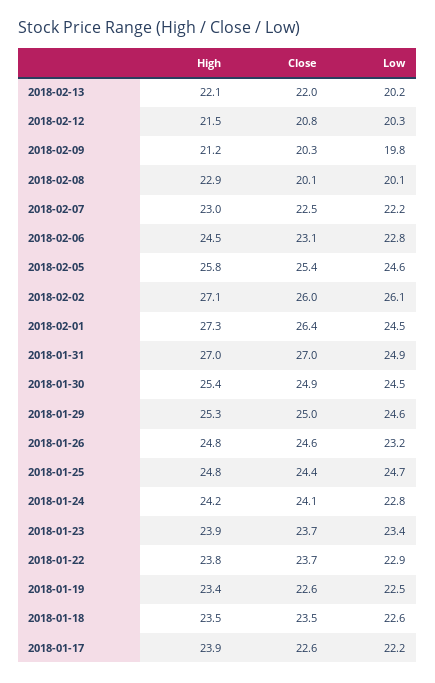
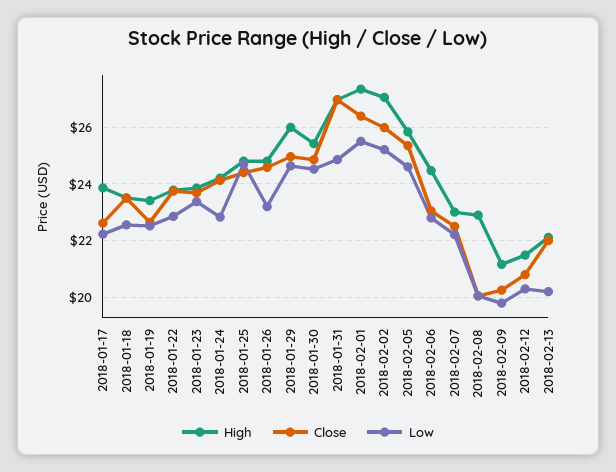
  {
    "High": {
      "2018-02-13": 22.1,
      "2018-02-12": 21.5,
      "2018-02-09": 21.2,
      "2018-02-08": 22.9,
      "2018-02-07": 23,
      "2018-02-06": 24.5,
      "2018-02-05": 25.8,
      "2018-02-02": 27.1,
      "2018-02-01": 27.3,
      "2018-01-31": 27,
      "2018-01-30": 25.4,
-     "2018-01-29": 25.3,
+     "2018-01-29": 26,
      "2018-01-26": 24.8,
      "2018-01-25": 24.8,
      "2018-01-24": 24.2,
      "2018-01-23": 23.9,
      "2018-01-22": 23.8,
      "2018-01-19": 23.4,
      "2018-01-18": 23.5,
      "2018-01-17": 23.9
    },
    "Close": {
      "2018-02-13": 22,
      "2018-02-12": 20.8,
      "2018-02-09": 20.3,
      "2018-02-08": 20.1,
      "2018-02-07": 22.5,
      "2018-02-06": 23.1,
      "2018-02-05": 25.4,
      "2018-02-02": 26,
      "2018-02-01": 26.4,
      "2018-01-31": 27,
      "2018-01-30": 24.9,
      "2018-01-29": 25,
      "2018-01-26": 24.6,
      "2018-01-25": 24.4,
      "2018-01-24": 24.1,
      "2018-01-23": 23.7,
      "2018-01-22": 23.7,
      "2018-01-19": 22.6,
      "2018-01-18": 23.5,
      "2018-01-17": 22.6
    },
    "Low": {
      "2018-02-13": 20.2,
      "2018-02-12": 20.3,
      "2018-02-09": 19.8,
      "2018-02-08": 20.1,
      "2018-02-07": 22.2,
      "2018-02-06": 22.8,
      "2018-02-05": 24.6,
-     "2018-02-02": 26.1,
+     "2018-02-02": 25.25,
-     "2018-02-01": 24.5,
+     "2018-02-01": 25.5,
      "2018-01-31": 24.9,
      "2018-01-30": 24.5,
      "2018-01-29": 24.6,
      "2018-01-26": 23.2,
      "2018-01-25": 24.7,
      "2018-01-24": 22.8,
      "2018-01-23": 23.4,
      "2018-01-22": 22.9,
      "2018-01-19": 22.5,
      "2018-01-18": 22.6,
      "2018-01-17": 22.2
    }
  }

